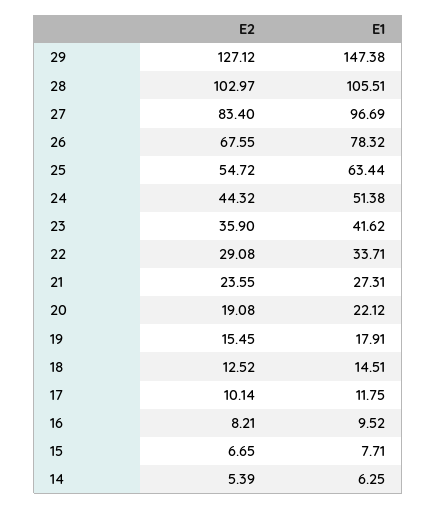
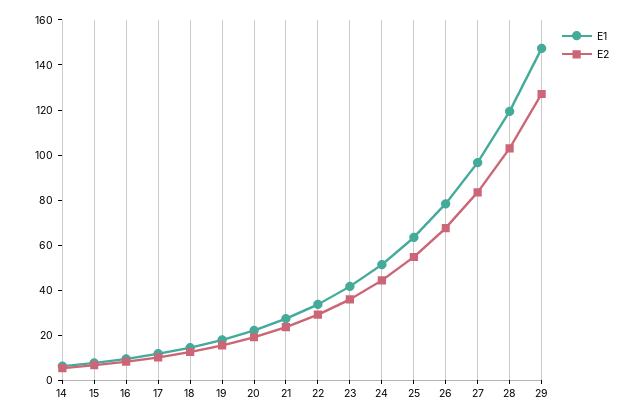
  {
    "E2": {
      "29": 127.12,
      "28": 102.97,
      "27": 83.4,
      "26": 67.55,
      "25": 54.72,
      "24": 44.32,
      "23": 35.9,
      "22": 29.08,
      "21": 23.55,
      "20": 19.08,
      "19": 15.45,
      "18": 12.52,
      "17": 10.14,
      "16": 8.21,
      "15": 6.65,
      "14": 5.39
    },
    "E1": {
      "29": 147.38,
-     "28": 105.51,
+     "28": 120,
      "27": 96.69,
      "26": 78.32,
      "25": 63.44,
      "24": 51.38,
      "23": 41.62,
      "22": 33.71,
      "21": 27.31,
      "20": 22.12,
      "19": 17.91,
      "18": 14.51,
      "17": 11.75,
      "16": 9.52,
      "15": 7.71,
      "14": 6.25
    }
  }

